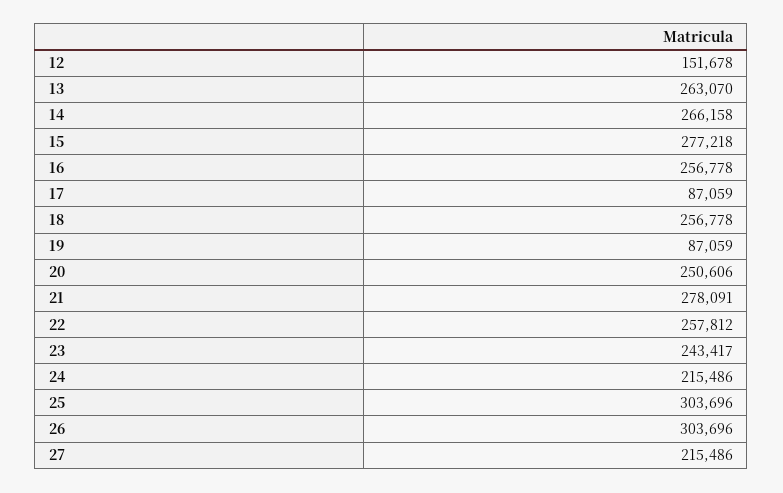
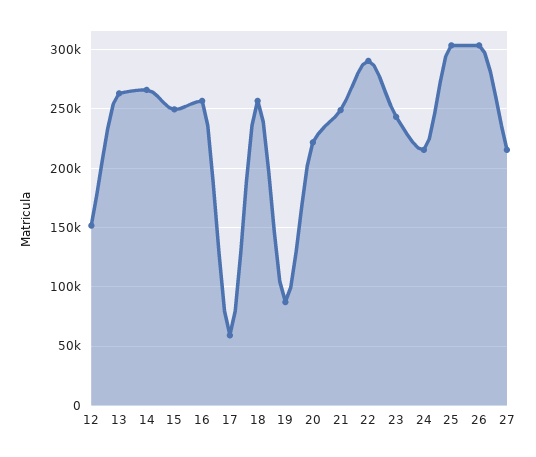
  {
    "12": 151678,
    "13": 263070,
    "14": 266158,
-   "15": 277218,
+   "15": 250000,
    "16": 256778,
-   "17": 87059,
+   "17": 60000,
    "18": 256778,
    "19": 87059,
-   "20": 250606,
+   "20": 220000,
-   "21": 278091,
+   "21": 250000,
-   "22": 257812,
+   "22": 290000,
    "23": 243417,
    "24": 215486,
    "25": 303696,
    "26": 303696,
    "27": 215486
  }

